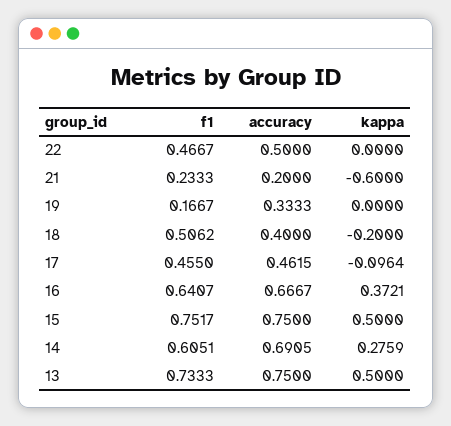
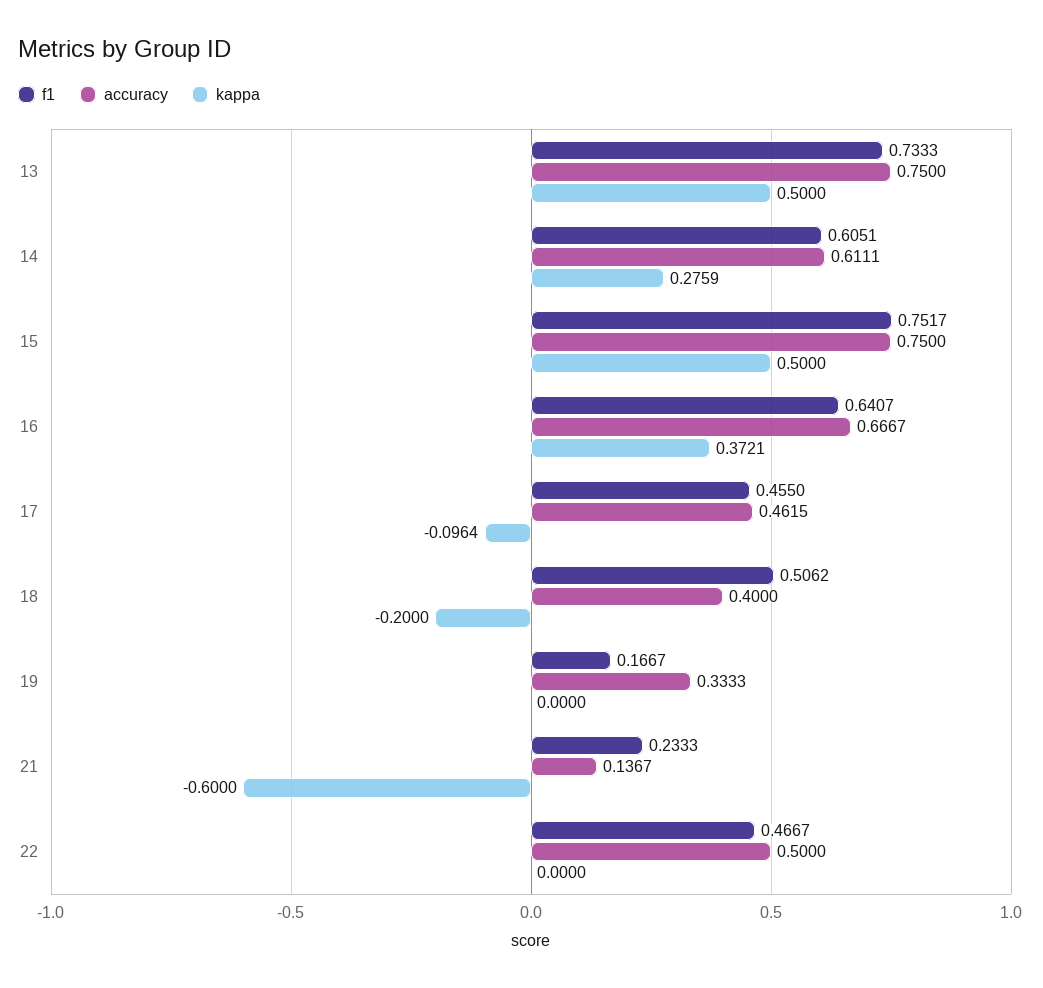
  {
    "f1": {
      "22": 0.4667,
      "21": 0.2333,
      "19": 0.1667,
      "18": 0.5062,
      "17": 0.455,
      "16": 0.6407,
      "15": 0.7517,
      "14": 0.6051,
      "13": 0.7333
    },
    "accuracy": {
      "22": 0.5,
-     "21": 0.2,
+     "21": 0.1367,
      "19": 0.3333,
      "18": 0.4,
      "17": 0.4615,
      "16": 0.6667,
      "15": 0.75,
-     "14": 0.6905,
+     "14": 0.6111,
      "13": 0.75
    },
    "kappa": {
      "22": 0,
      "21": -0.6,
      "19": 0,
      "18": -0.2,
      "17": -0.0964,
      "16": 0.3721,
      "15": 0.5,
      "14": 0.2759,
      "13": 0.5
    }
  }

